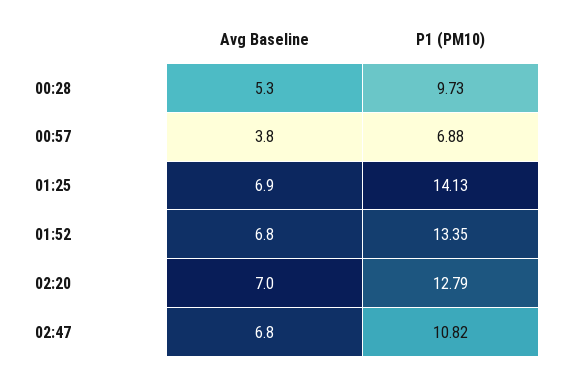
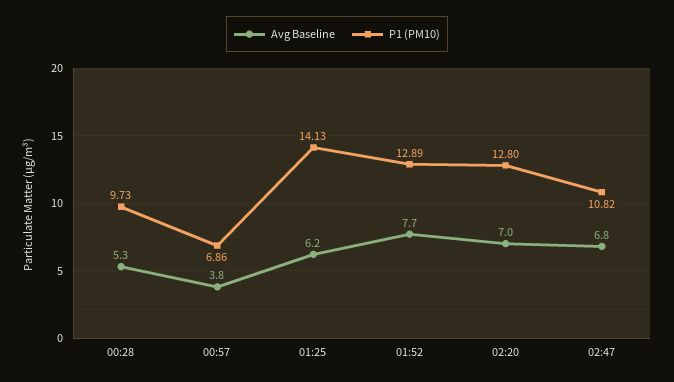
  {
    "Avg Baseline": {
      "00:28": 5.3,
      "00:57": 3.8,
-     "01:25": 6.9,
+     "01:25": 6.2,
-     "01:52": 6.8,
+     "01:52": 7.7,
      "02:20": 7,
      "02:47": 6.8
    },
    "P1 (PM10)": {
      "00:28": 9.73,
-     "00:57": 6.88,
+     "00:57": 6.86,
      "01:25": 14.13,
-     "01:52": 13.35,
+     "01:52": 12.89,
-     "02:20": 12.79,
+     "02:20": 12.8,
      "02:47": 10.82
    }
  }

